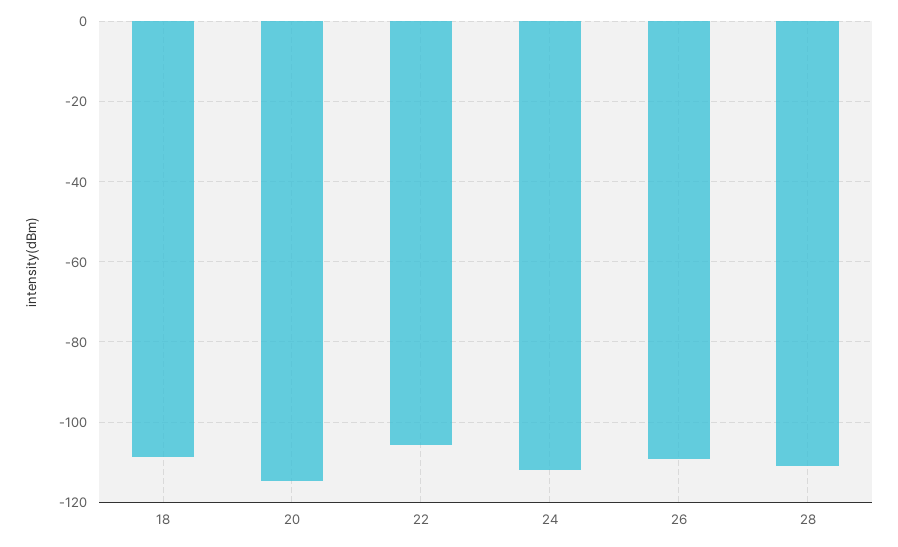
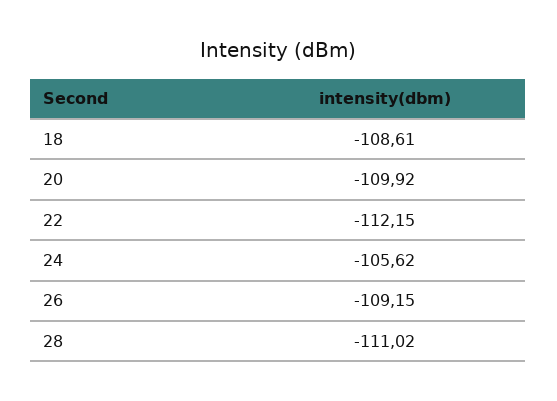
  {
    "18": -108.61,
-   "20": -114,
+   "20": -109.92,
-   "22": -106,
+   "22": -112.15,
-   "24": -112,
+   "24": -105.62,
    "26": -109.15,
    "28": -111.02
  }

